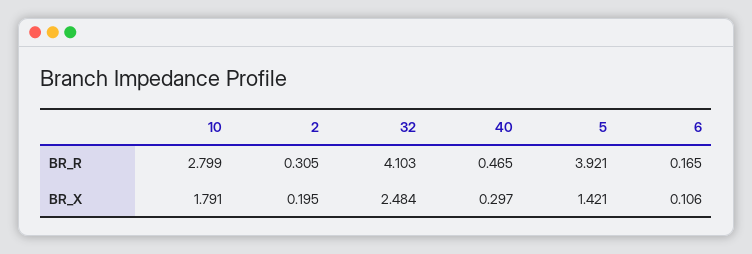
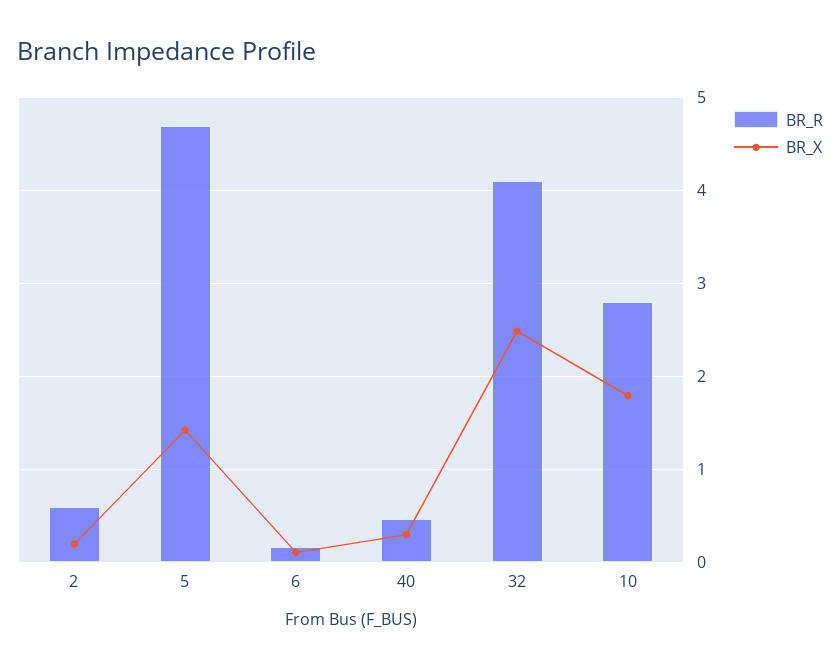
  {
    "BR_R": {
      "10": 2.799,
-     "2": 0.305,
+     "2": 0.6,
      "32": 4.103,
      "40": 0.465,
-     "5": 3.921,
+     "5": 4.7,
      "6": 0.165
    },
    "BR_X": {
      "10": 1.791,
      "2": 0.195,
      "32": 2.484,
      "40": 0.297,
      "5": 1.421,
      "6": 0.106
    }
  }

